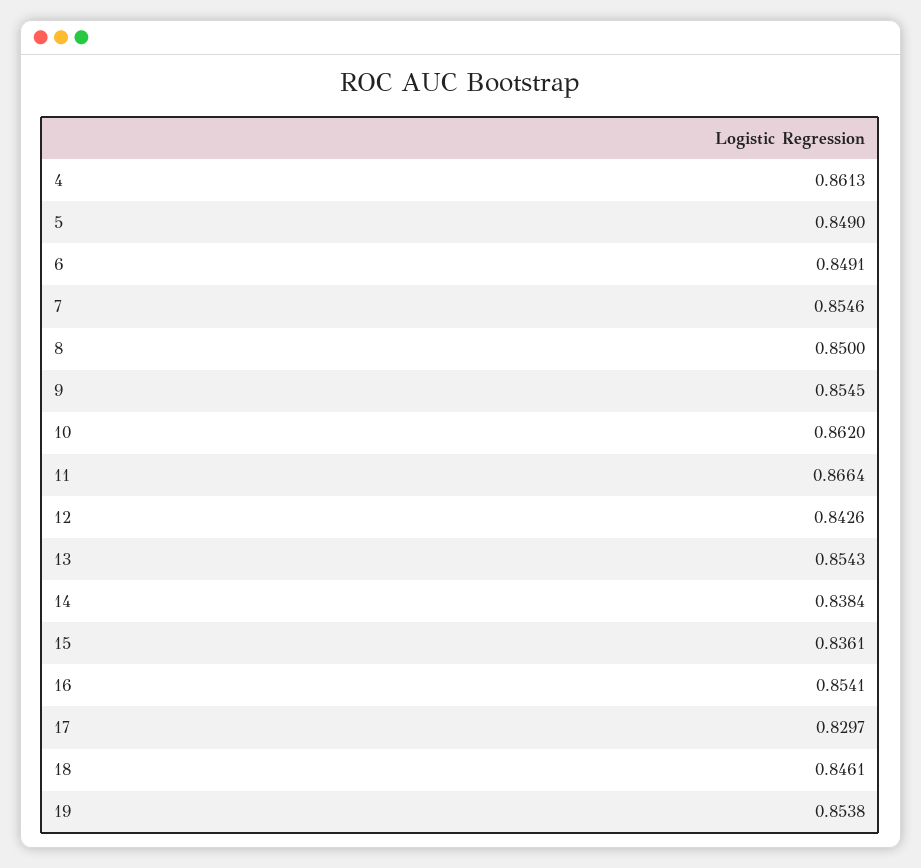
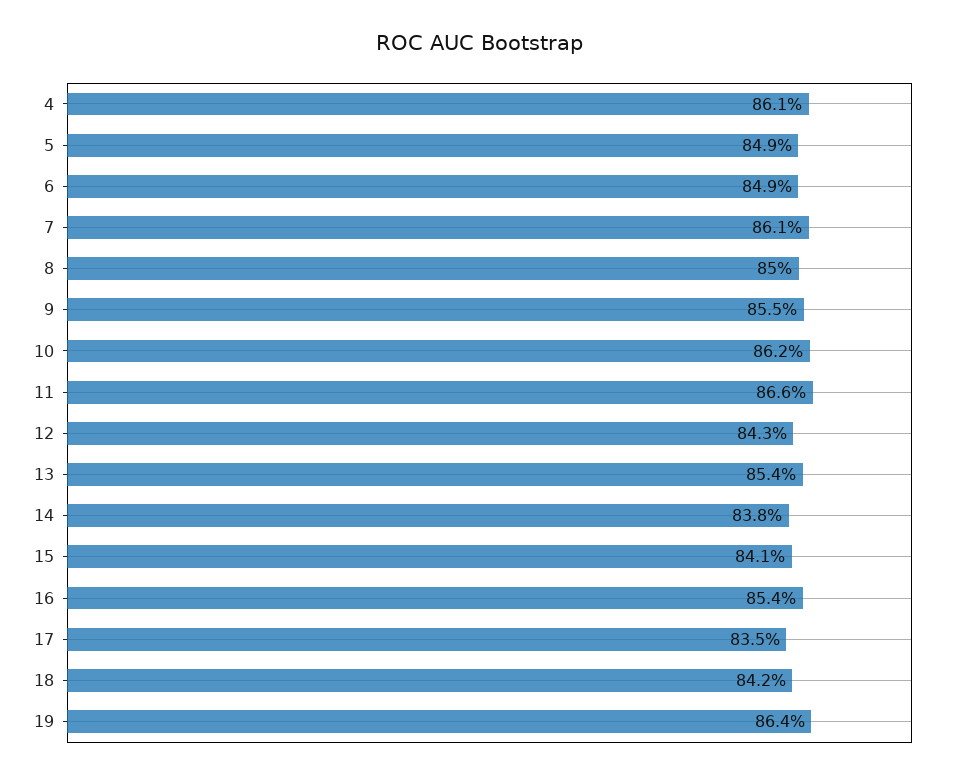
  {
    "4": 0.8613,
    "5": 0.849,
    "6": 0.8491,
-   "7": 0.8546,
+   "7": 0.861,
    "8": 0.85,
    "9": 0.8545,
    "10": 0.862,
    "11": 0.8664,
    "12": 0.8426,
    "13": 0.8543,
    "14": 0.8384,
-   "15": 0.8361,
+   "15": 0.841,
    "16": 0.8541,
-   "17": 0.8297,
+   "17": 0.835,
-   "18": 0.8461,
+   "18": 0.842,
-   "19": 0.8538
+   "19": 0.864
  }

